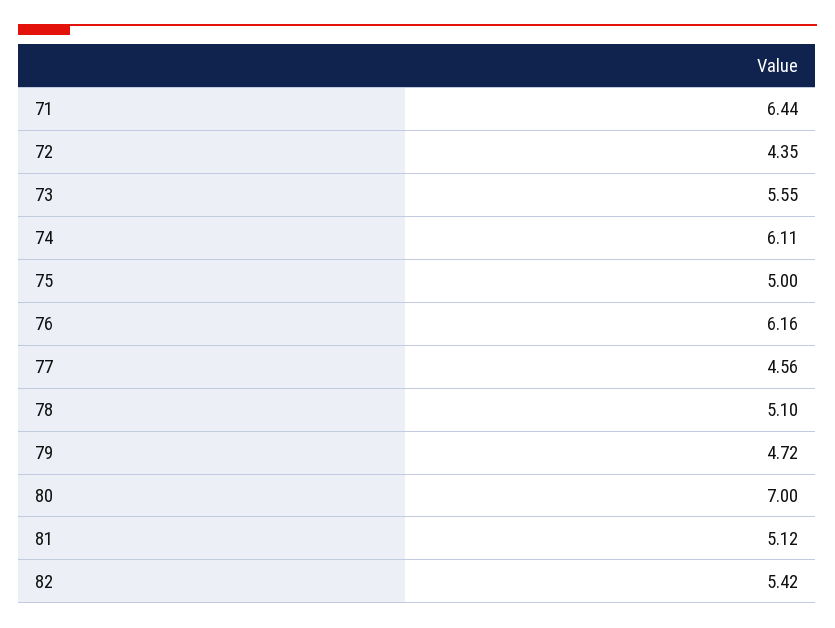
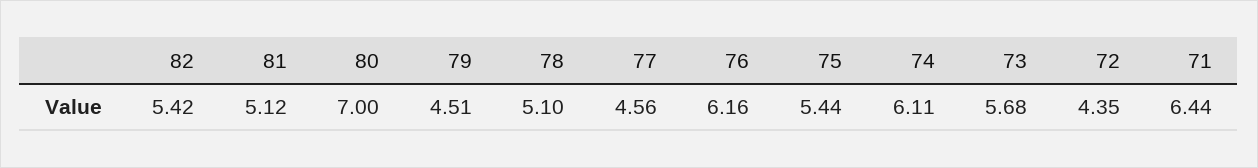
  {
    "71": 6.44,
    "72": 4.35,
-   "73": 5.55,
+   "73": 5.68,
    "74": 6.11,
-   "75": 5,
+   "75": 5.44,
    "76": 6.16,
    "77": 4.56,
    "78": 5.1,
-   "79": 4.72,
+   "79": 4.51,
    "80": 7,
    "81": 5.12,
    "82": 5.42
  }

